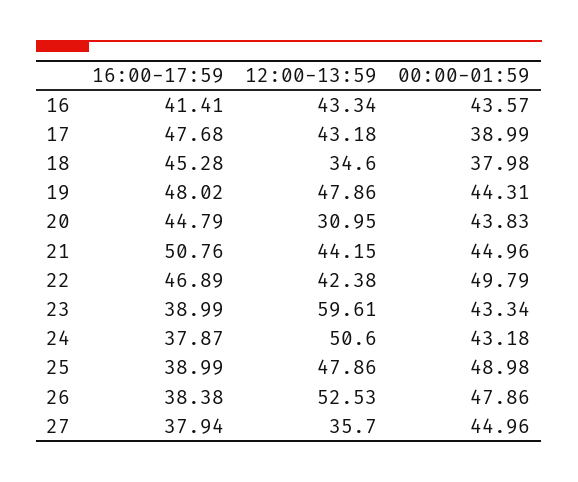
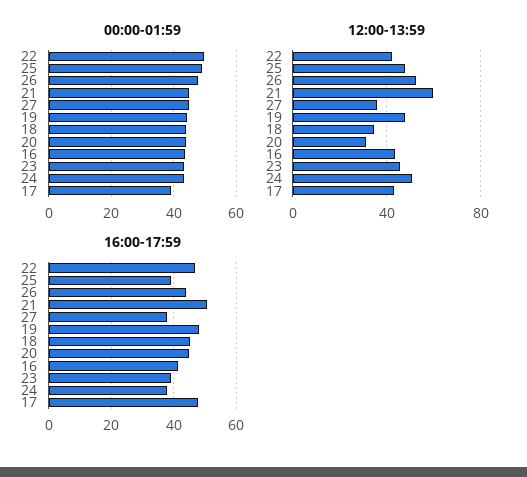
  {
    "16:00-17:59": {
      "16": 41.41,
      "17": 47.68,
      "18": 45.28,
      "19": 48.02,
      "20": 44.79,
      "21": 50.76,
      "22": 46.89,
      "23": 38.99,
      "24": 37.87,
      "25": 38.99,
-     "26": 38.38,
+     "26": 44,
      "27": 37.94
    },
    "12:00-13:59": {
      "16": 43.34,
      "17": 43.18,
      "18": 34.6,
      "19": 47.86,
      "20": 30.95,
-     "21": 44.15,
+     "21": 60,
      "22": 42.38,
-     "23": 59.61,
+     "23": 45,
      "24": 50.6,
      "25": 47.86,
      "26": 52.53,
      "27": 35.7
    },
    "00:00-01:59": {
      "16": 43.57,
      "17": 38.99,
-     "18": 37.98,
+     "18": 44,
      "19": 44.31,
      "20": 43.83,
      "21": 44.96,
      "22": 49.79,
      "23": 43.34,
      "24": 43.18,
      "25": 48.98,
      "26": 47.86,
      "27": 44.96
    }
  }

